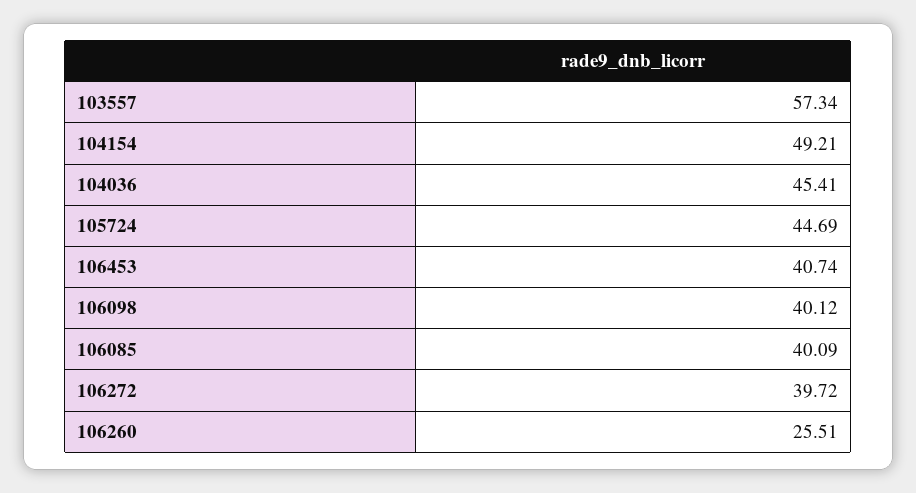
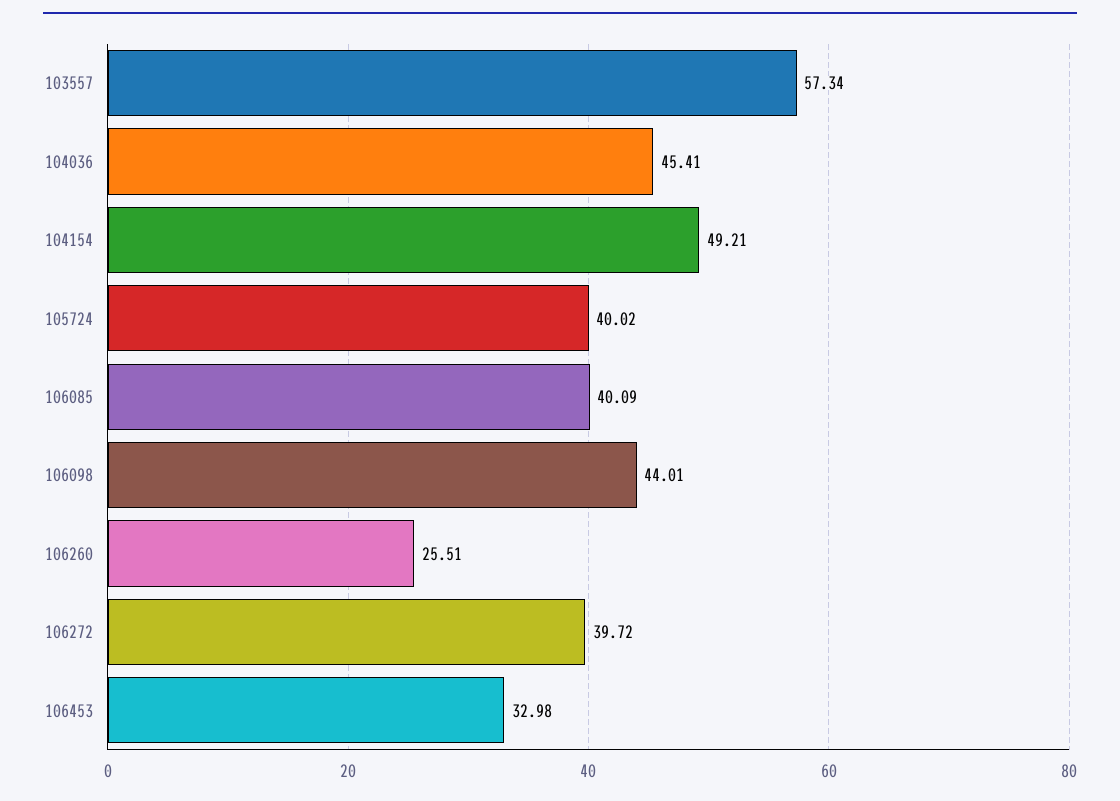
  {
    "103557": 57.34,
    "104154": 49.21,
    "104036": 45.41,
-   "105724": 44.69,
+   "105724": 40.02,
-   "106453": 40.74,
+   "106453": 32.98,
-   "106098": 40.12,
+   "106098": 44.01,
    "106085": 40.09,
    "106272": 39.72,
    "106260": 25.51
  }

